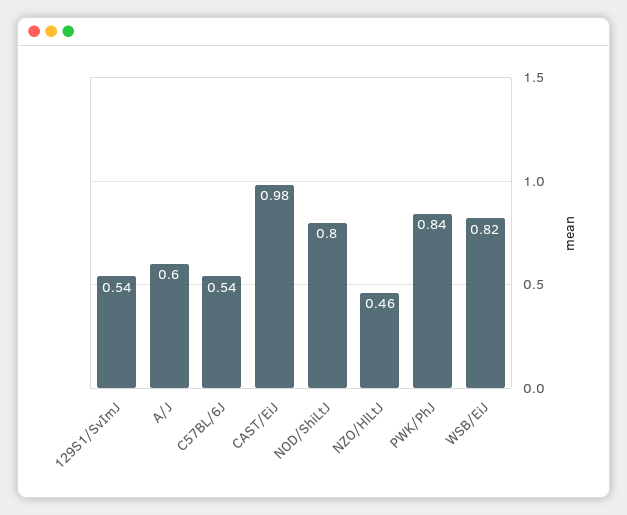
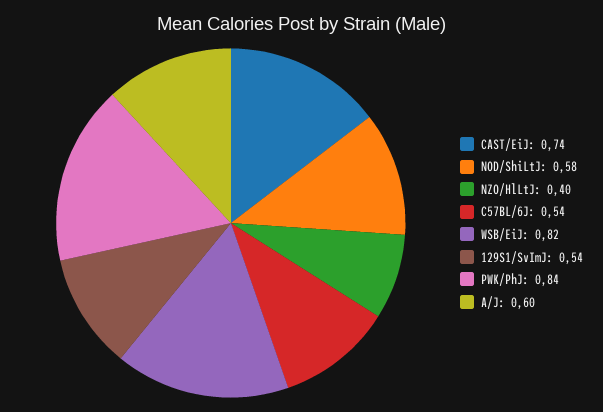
  {
    "129S1/SvImJ": 0.54,
    "A/J": 0.6,
    "C57BL/6J": 0.54,
-   "CAST/EiJ": 0.98,
+   "CAST/EiJ": 0.74,
-   "NOD/ShiLtJ": 0.8,
+   "NOD/ShiLtJ": 0.58,
-   "NZO/HlLtJ": 0.46,
+   "NZO/HlLtJ": 0.4,
    "PWK/PhJ": 0.84,
    "WSB/EiJ": 0.82
  }

